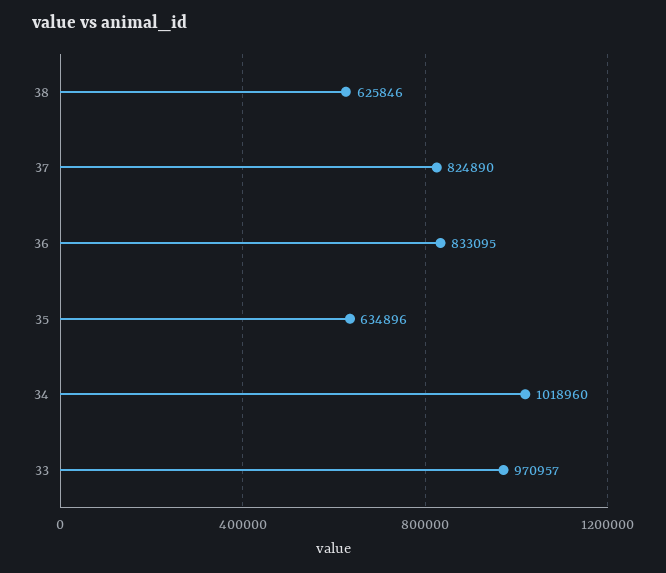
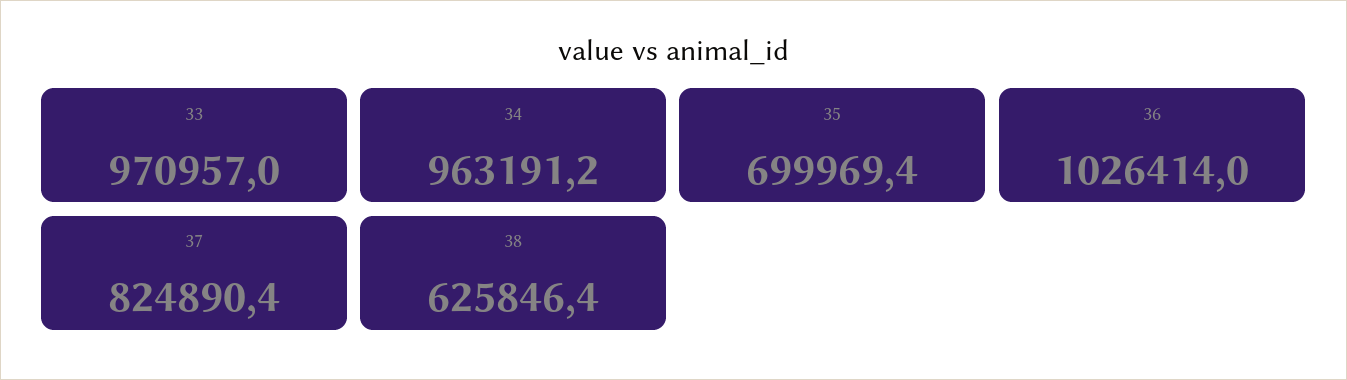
  {
    "38": 625846.4,
    "37": 824890.4,
-   "36": 833095,
+   "36": 1026414,
-   "35": 634896,
+   "35": 699969.4,
-   "34": 1018960,
+   "34": 963191.2,
    "33": 970957
  }

